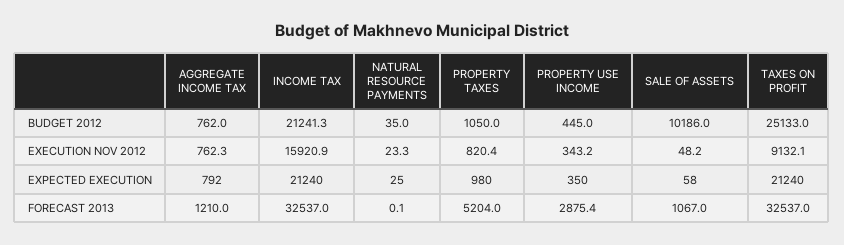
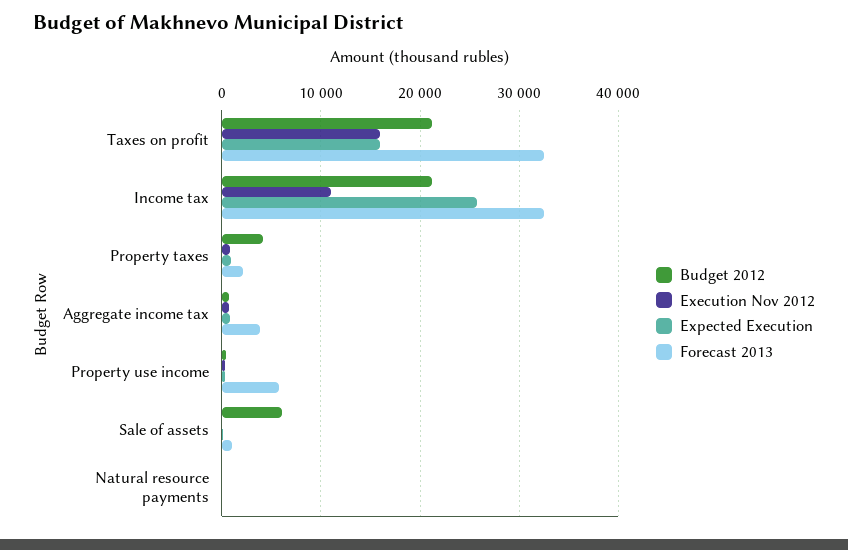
  {
    "BUDGET 2012": {
      "AGGREGATE INCOME TAX": 762,
      "INCOME TAX": 21241.3,
      "NATURAL RESOURCE PAYMENTS": 35,
-     "PROPERTY TAXES": 1050,
+     "PROPERTY TAXES": 4000,
      "PROPERTY USE INCOME": 445,
-     "SALE OF ASSETS": 10186,
+     "SALE OF ASSETS": 6000,
-     "TAXES ON PROFIT": 25133
+     "TAXES ON PROFIT": 21000
    },
    "EXECUTION NOV 2012": {
      "AGGREGATE INCOME TAX": 762.3,
-     "INCOME TAX": 15920.9,
+     "INCOME TAX": 11000,
      "NATURAL RESOURCE PAYMENTS": 23.3,
      "PROPERTY TAXES": 820.4,
      "PROPERTY USE INCOME": 343.2,
      "SALE OF ASSETS": 48.2,
-     "TAXES ON PROFIT": 9132.1
+     "TAXES ON PROFIT": 16000
    },
    "EXPECTED EXECUTION": {
      "AGGREGATE INCOME TAX": 792,
-     "INCOME TAX": 21240,
+     "INCOME TAX": 26000,
      "NATURAL RESOURCE PAYMENTS": 25,
      "PROPERTY TAXES": 980,
      "PROPERTY USE INCOME": 350,
      "SALE OF ASSETS": 58,
-     "TAXES ON PROFIT": 21240
+     "TAXES ON PROFIT": 16000
    },
    "FORECAST 2013": {
-     "AGGREGATE INCOME TAX": 1210,
+     "AGGREGATE INCOME TAX": 4000,
      "INCOME TAX": 32537,
      "NATURAL RESOURCE PAYMENTS": 0.1,
-     "PROPERTY TAXES": 5204,
+     "PROPERTY TAXES": 2000,
-     "PROPERTY USE INCOME": 2875.4,
+     "PROPERTY USE INCOME": 6000,
      "SALE OF ASSETS": 1067,
      "TAXES ON PROFIT": 32537
    }
  }

